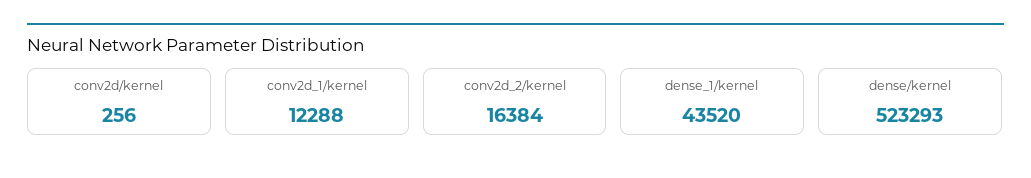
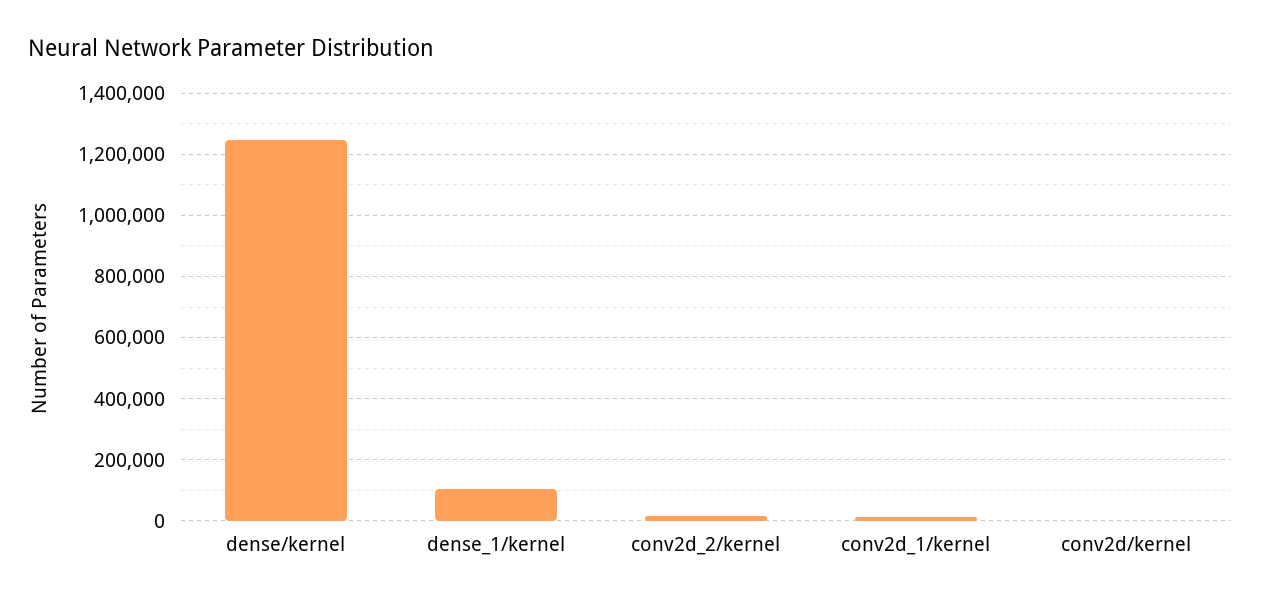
  {
    "conv2d/kernel": 256,
    "conv2d_1/kernel": 12288,
    "conv2d_2/kernel": 16384,
-   "dense_1/kernel": 43520,
+   "dense_1/kernel": 100000,
-   "dense/kernel": 523293
+   "dense/kernel": 1240000
  }

